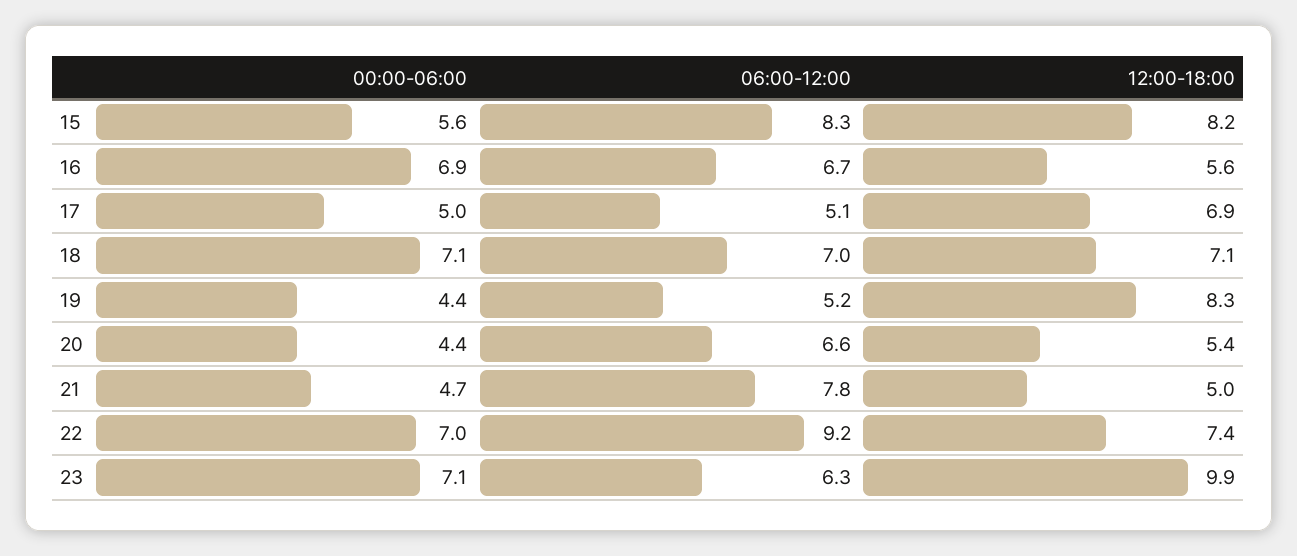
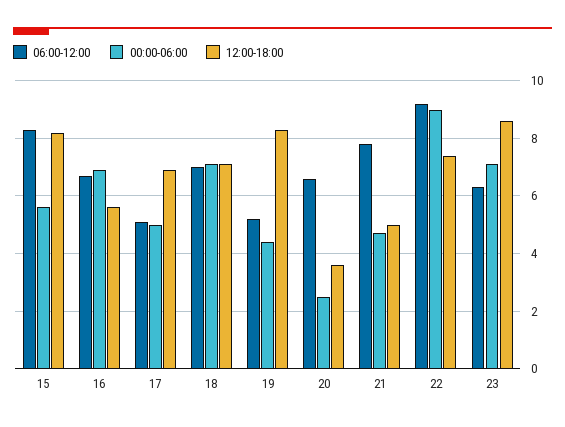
  {
    "00:00-06:00": {
      "15": 5.6,
      "16": 6.9,
      "17": 5,
      "18": 7.1,
      "19": 4.4,
-     "20": 4.4,
+     "20": 2.5,
      "21": 4.7,
-     "22": 7,
+     "22": 9,
      "23": 7.1
    },
    "06:00-12:00": {
      "15": 8.3,
      "16": 6.7,
      "17": 5.1,
      "18": 7,
      "19": 5.2,
      "20": 6.6,
      "21": 7.8,
      "22": 9.2,
      "23": 6.3
    },
    "12:00-18:00": {
      "15": 8.2,
      "16": 5.6,
      "17": 6.9,
      "18": 7.1,
      "19": 8.3,
-     "20": 5.4,
+     "20": 3.5,
      "21": 5,
      "22": 7.4,
-     "23": 9.9
+     "23": 8.5
    }
  }

